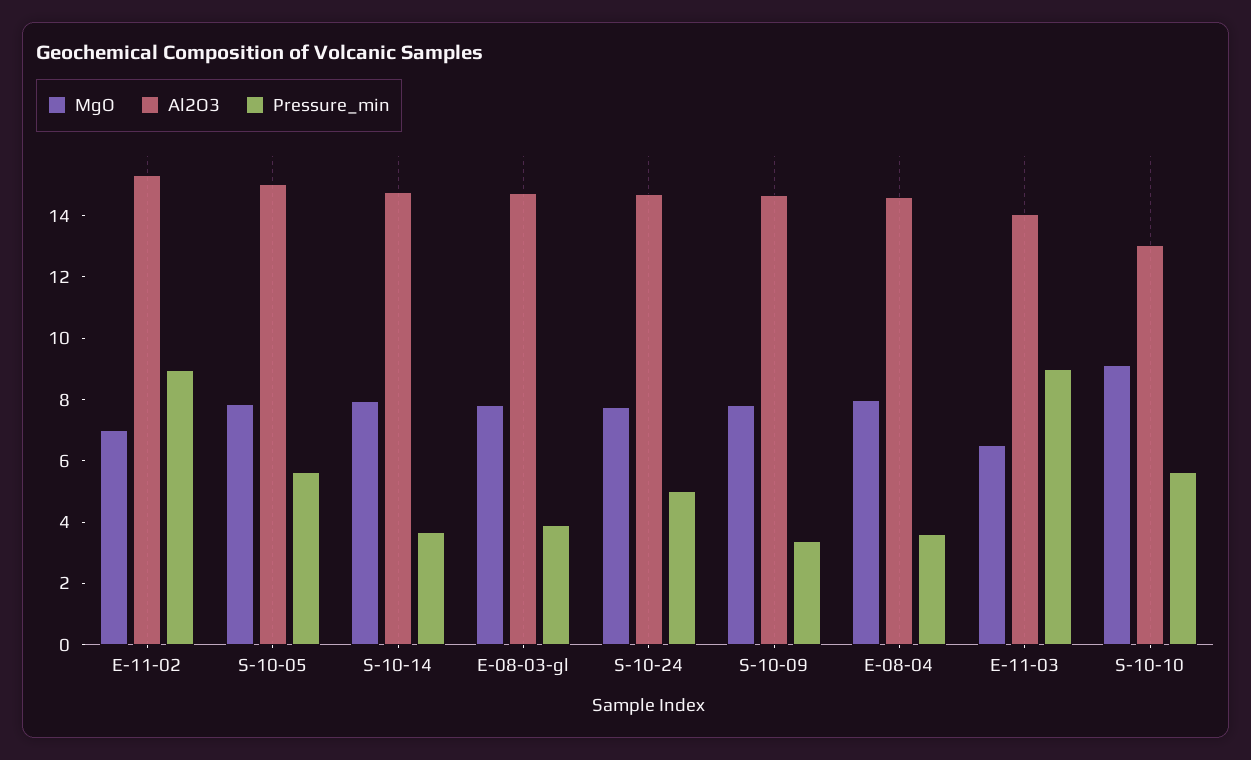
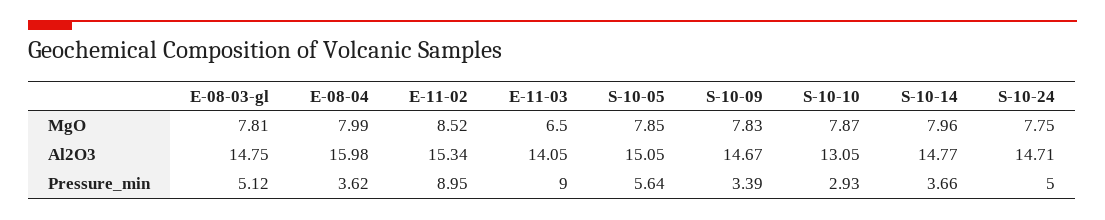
  {
    "MgO": {
-     "E-11-02": 7,
+     "E-11-02": 8.52,
      "S-10-05": 7.85,
      "S-10-14": 7.96,
      "E-08-03-gl": 7.81,
      "S-10-24": 7.75,
      "S-10-09": 7.83,
      "E-08-04": 7.99,
      "E-11-03": 6.5,
-     "S-10-10": 9
+     "S-10-10": 7.87
    },
    "Al2O3": {
      "E-11-02": 15.34,
      "S-10-05": 15.05,
      "S-10-14": 14.77,
      "E-08-03-gl": 14.75,
      "S-10-24": 14.71,
      "S-10-09": 14.67,
-     "E-08-04": 14.5,
+     "E-08-04": 15.98,
      "E-11-03": 14.05,
      "S-10-10": 13.05
    },
    "Pressure_min": {
      "E-11-02": 8.95,
      "S-10-05": 5.64,
      "S-10-14": 3.66,
-     "E-08-03-gl": 4,
+     "E-08-03-gl": 5.12,
      "S-10-24": 5,
      "S-10-09": 3.39,
      "E-08-04": 3.62,
      "E-11-03": 9,
-     "S-10-10": 5.5
+     "S-10-10": 2.93
    }
  }

